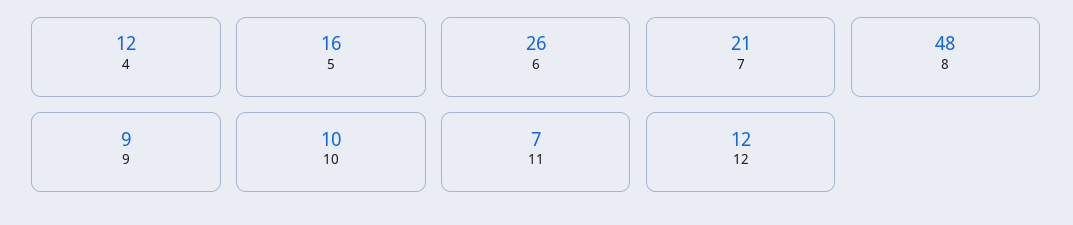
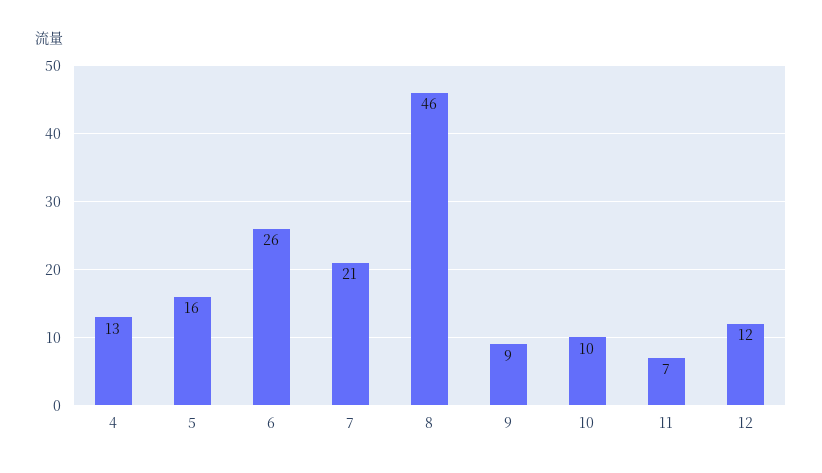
  {
-   "4": 12,
+   "4": 13,
    "5": 16,
    "6": 26,
    "7": 21,
-   "8": 48,
+   "8": 46,
    "9": 9,
    "10": 10,
    "11": 7,
    "12": 12
  }

